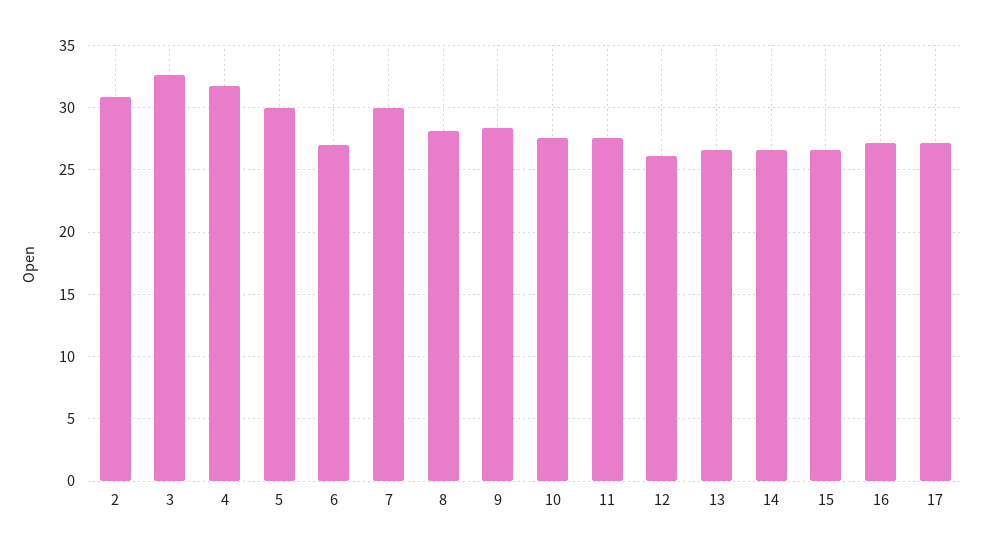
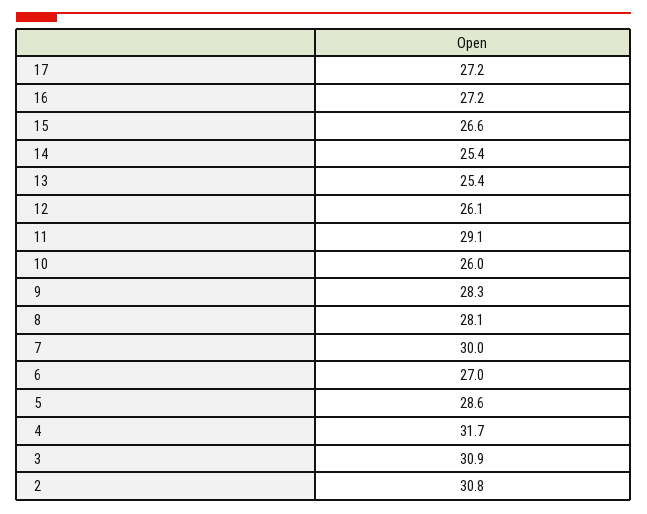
  {
    "2": 30.8,
-   "3": 32.5,
+   "3": 30.9,
    "4": 31.7,
-   "5": 30,
+   "5": 28.6,
    "6": 27,
    "7": 30,
    "8": 28.1,
    "9": 28.3,
-   "10": 27.5,
+   "10": 26,
-   "11": 27.5,
+   "11": 29.1,
    "12": 26.1,
-   "13": 26.5,
+   "13": 25.4,
-   "14": 26.5,
+   "14": 25.4,
    "15": 26.6,
    "16": 27.2,
    "17": 27.2
  }

